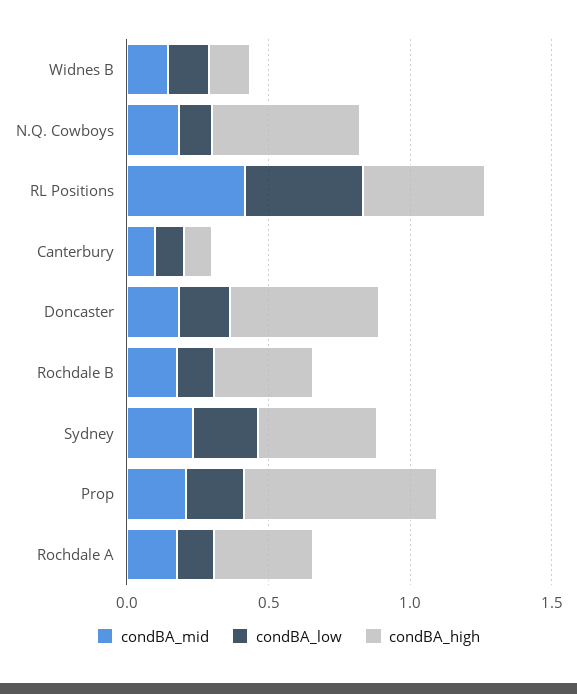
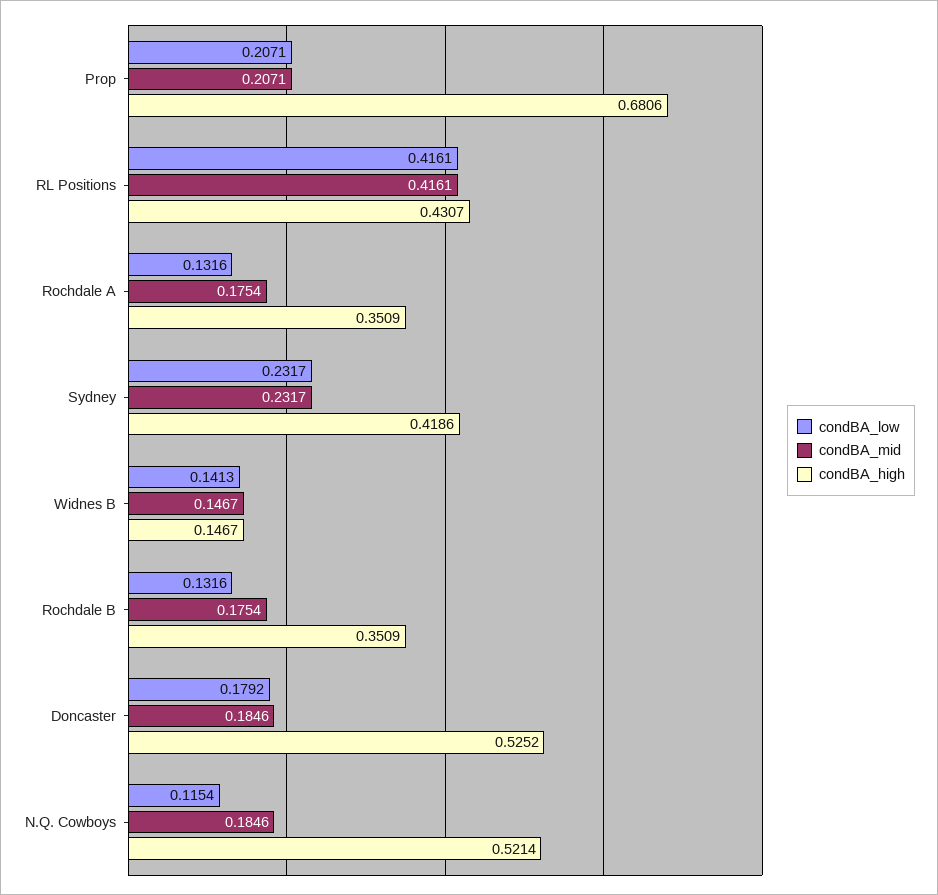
  {
    "condBA_mid": {
      "Widnes B": 0.1467,
      "N.Q. Cowboys": 0.1846,
      "RL Positions": 0.4161,
-     "Canterbury": 0.1,
      "Doncaster": 0.1846,
      "Rochdale B": 0.1754,
      "Sydney": 0.2317,
      "Prop": 0.2071,
      "Rochdale A": 0.1754
    },
    "condBA_low": {
      "Widnes B": 0.1413,
      "N.Q. Cowboys": 0.1154,
      "RL Positions": 0.4161,
-     "Canterbury": 0.1,
      "Doncaster": 0.1792,
      "Rochdale B": 0.1316,
      "Sydney": 0.2317,
      "Prop": 0.2071,
      "Rochdale A": 0.1316
    },
    "condBA_high": {
      "Widnes B": 0.1467,
      "N.Q. Cowboys": 0.5214,
      "RL Positions": 0.4307,
-     "Canterbury": 0.1,
      "Doncaster": 0.5252,
      "Rochdale B": 0.3509,
      "Sydney": 0.4186,
      "Prop": 0.6806,
      "Rochdale A": 0.3509
    }
  }

